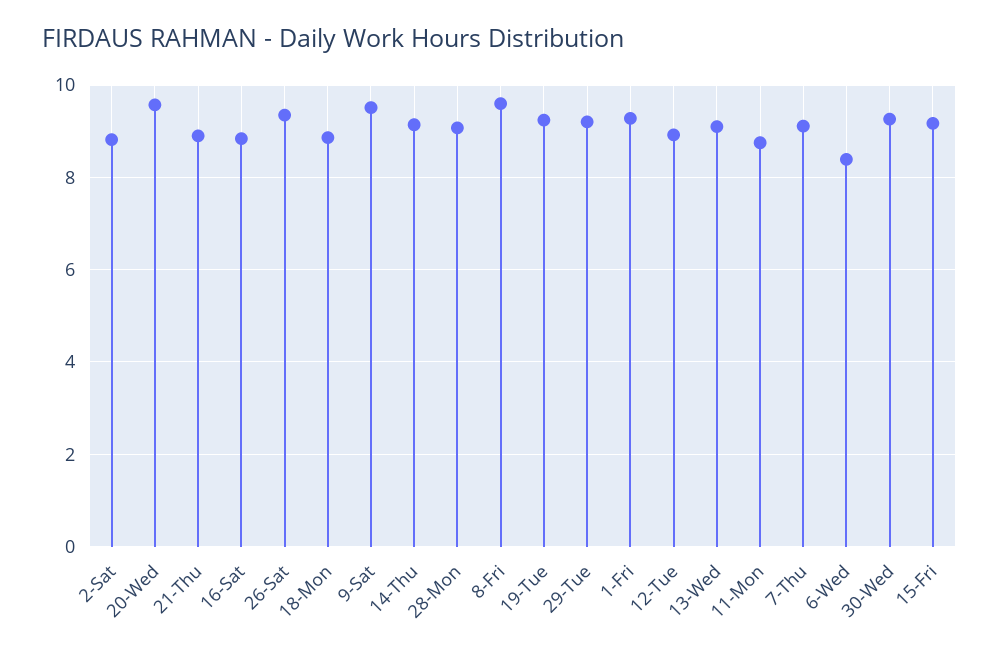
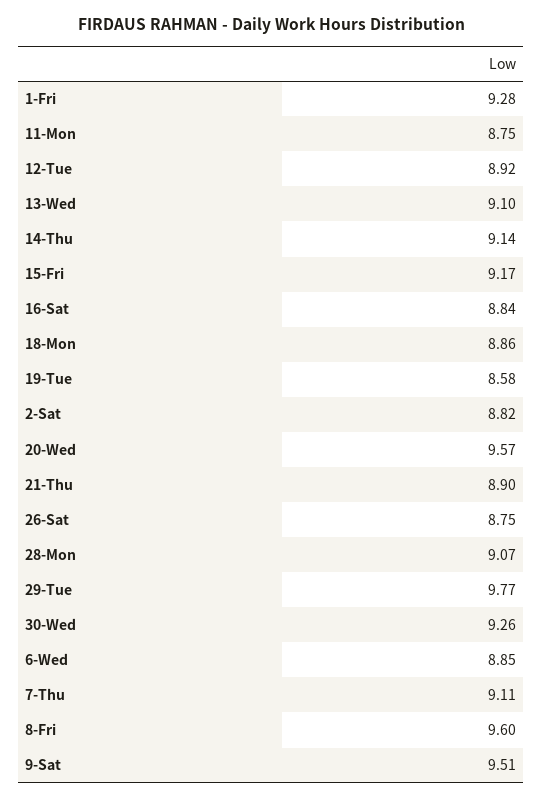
  {
    "2-Sat": 8.82,
    "20-Wed": 9.57,
    "21-Thu": 8.9,
    "16-Sat": 8.84,
-   "26-Sat": 9.4,
+   "26-Sat": 8.75,
    "18-Mon": 8.86,
    "9-Sat": 9.51,
    "14-Thu": 9.14,
    "28-Mon": 9.07,
    "8-Fri": 9.6,
-   "19-Tue": 9.2,
+   "19-Tue": 8.58,
-   "29-Tue": 9.2,
+   "29-Tue": 9.77,
    "1-Fri": 9.28,
    "12-Tue": 8.92,
    "13-Wed": 9.1,
    "11-Mon": 8.75,
    "7-Thu": 9.11,
-   "6-Wed": 8.4,
+   "6-Wed": 8.85,
    "30-Wed": 9.26,
    "15-Fri": 9.17
  }

